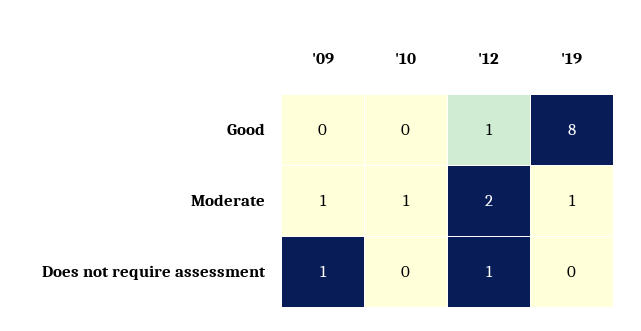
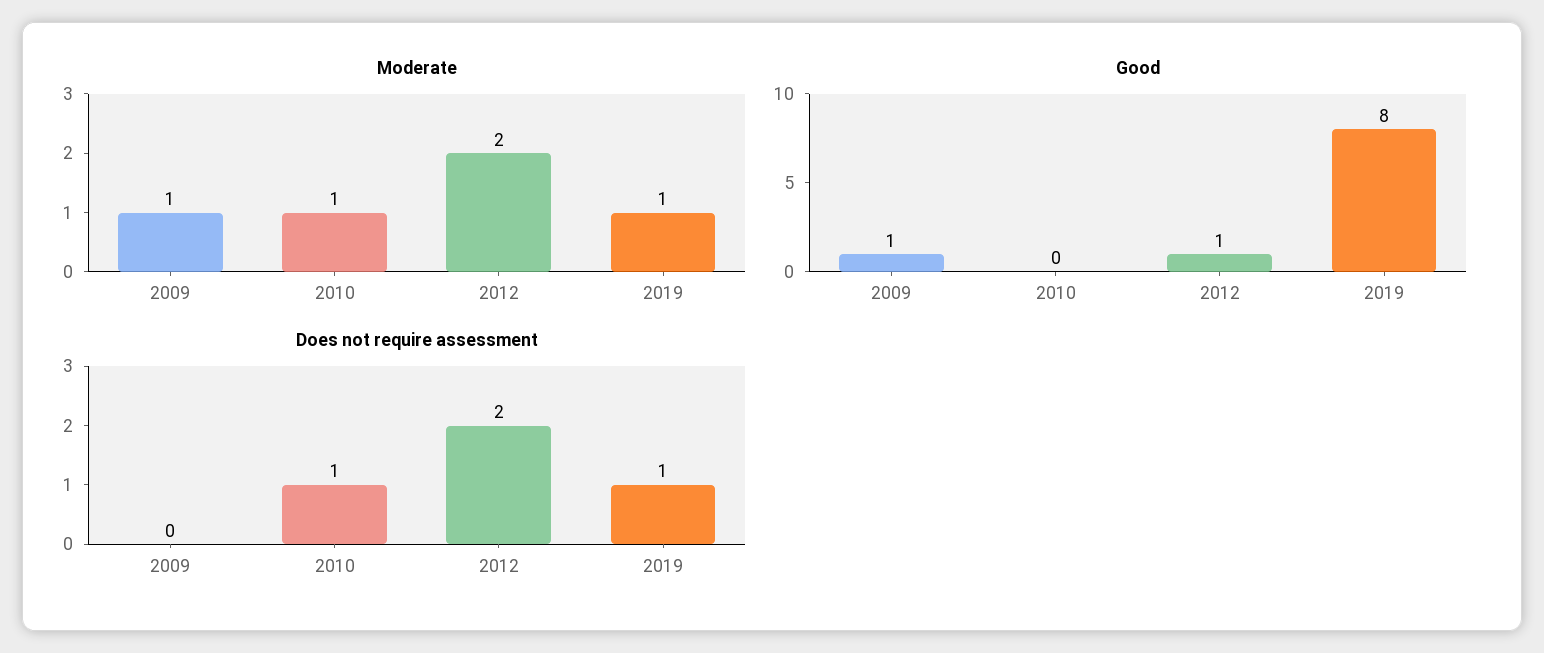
  {
    "Good": {
-     "'09": 0,
+     "'09": 1,
      "'10": 0,
      "'12": 1,
      "'19": 8
    },
    "Moderate": {
      "'09": 1,
      "'10": 1,
      "'12": 2,
      "'19": 1
    },
    "Does not require assessment": {
-     "'09": 1,
+     "'09": 0,
-     "'10": 0,
+     "'10": 1,
-     "'12": 1,
+     "'12": 2,
-     "'19": 0
+     "'19": 1
    }
  }

